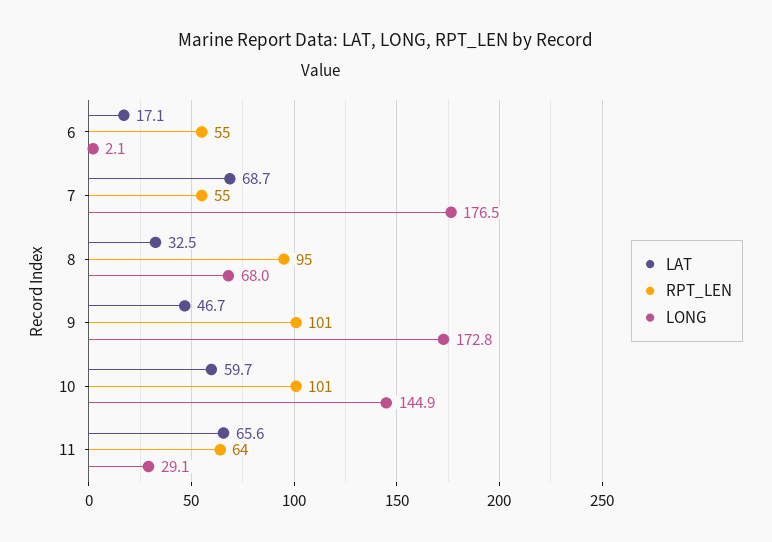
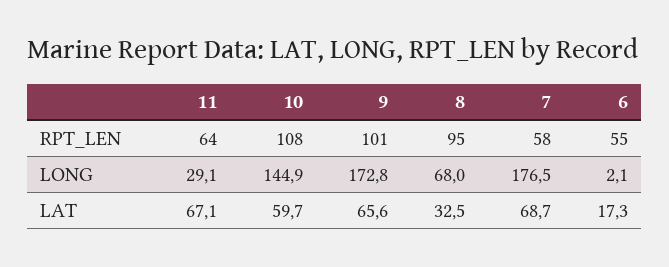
  {
    "LAT": {
-     "6": 17.1,
+     "6": 17.3,
      "7": 68.7,
      "8": 32.5,
-     "9": 46.7,
+     "9": 65.6,
      "10": 59.7,
-     "11": 65.6
+     "11": 67.1
    },
    "RPT_LEN": {
      "6": 55,
-     "7": 55,
+     "7": 58,
      "8": 95,
      "9": 101,
-     "10": 101,
+     "10": 108,
      "11": 64
    },
    "LONG": {
      "6": 2.1,
      "7": 176.5,
      "8": 68,
      "9": 172.8,
      "10": 144.9,
      "11": 29.1
    }
  }

